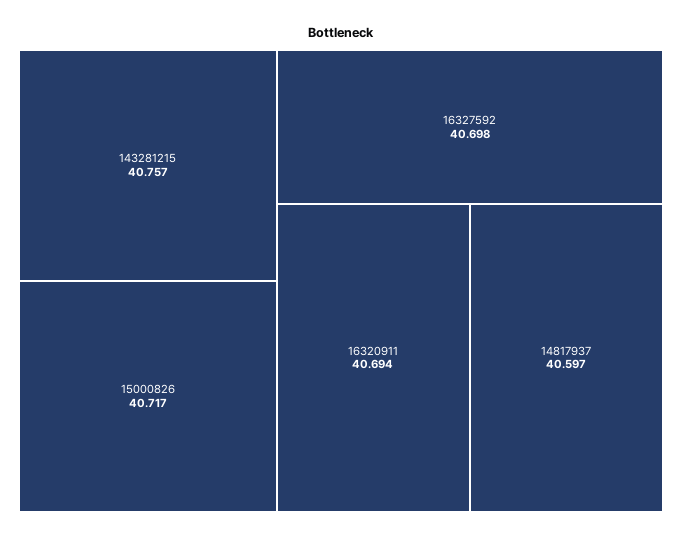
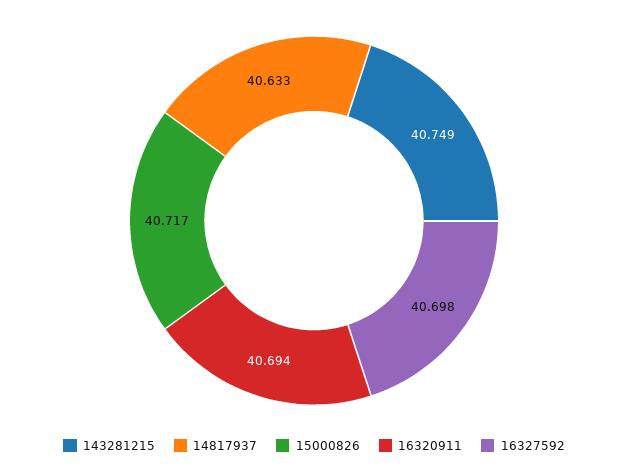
  {
-   "143281215": 40.757,
+   "143281215": 40.749,
    "15000826": 40.717,
    "16327592": 40.698,
    "16320911": 40.694,
-   "14817937": 40.597
+   "14817937": 40.633
  }

